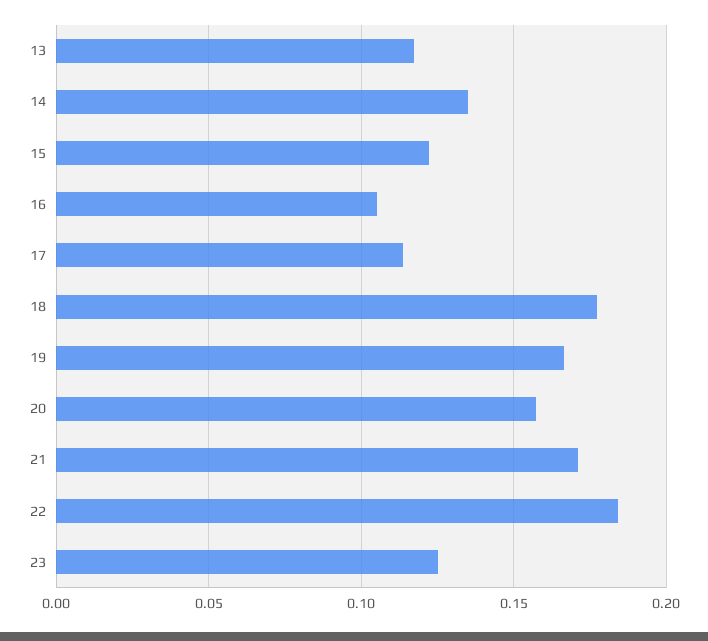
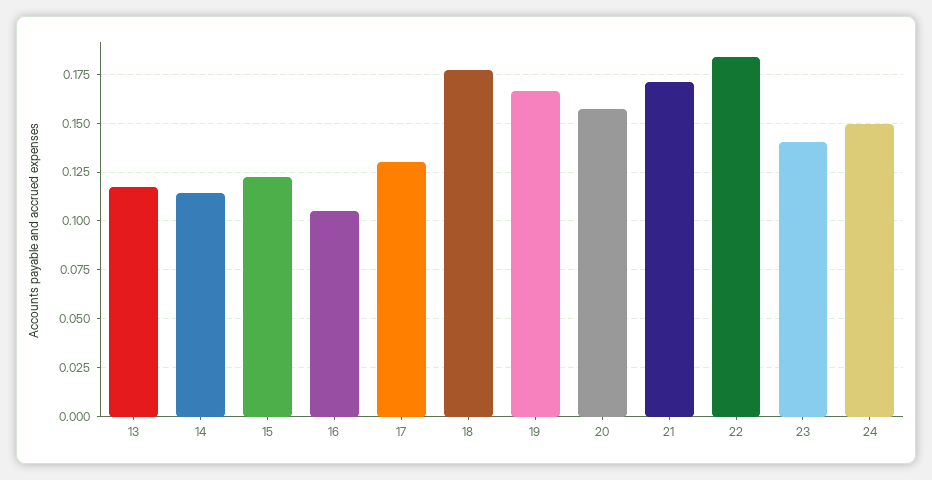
  {
    "13": 0.115,
-   "14": 0.135,
+   "14": 0.115,
    "15": 0.12,
    "16": 0.105,
-   "17": 0.115,
+   "17": 0.13,
    "18": 0.175,
    "19": 0.165,
    "20": 0.155,
    "21": 0.17,
    "22": 0.185,
-   "23": 0.125
+   "23": 0.14,
+   "24": 0.15
  }

